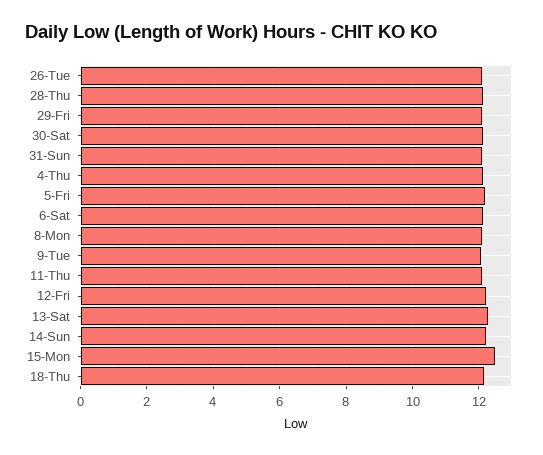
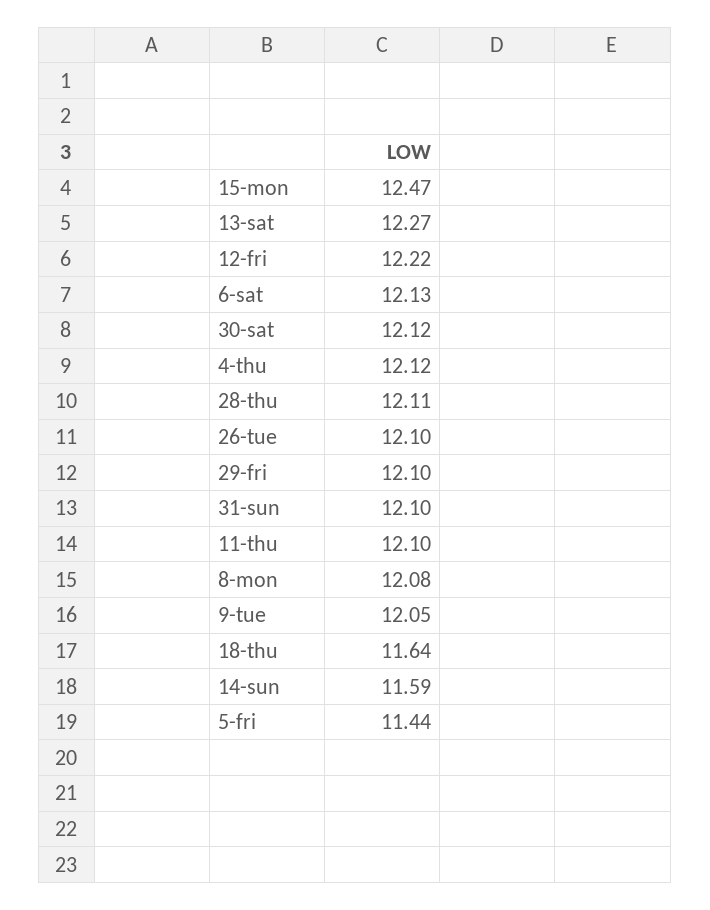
  {
    "26-Tue": 12.1,
    "28-Thu": 12.11,
    "29-Fri": 12.1,
    "30-Sat": 12.12,
    "31-Sun": 12.1,
    "4-Thu": 12.12,
-   "5-Fri": 12.2,
+   "5-Fri": 11.44,
    "6-Sat": 12.13,
    "8-Mon": 12.08,
    "9-Tue": 12.05,
    "11-Thu": 12.1,
    "12-Fri": 12.22,
    "13-Sat": 12.27,
-   "14-Sun": 12.2,
+   "14-Sun": 11.59,
    "15-Mon": 12.47,
-   "18-Thu": 12.2
+   "18-Thu": 11.64
  }

